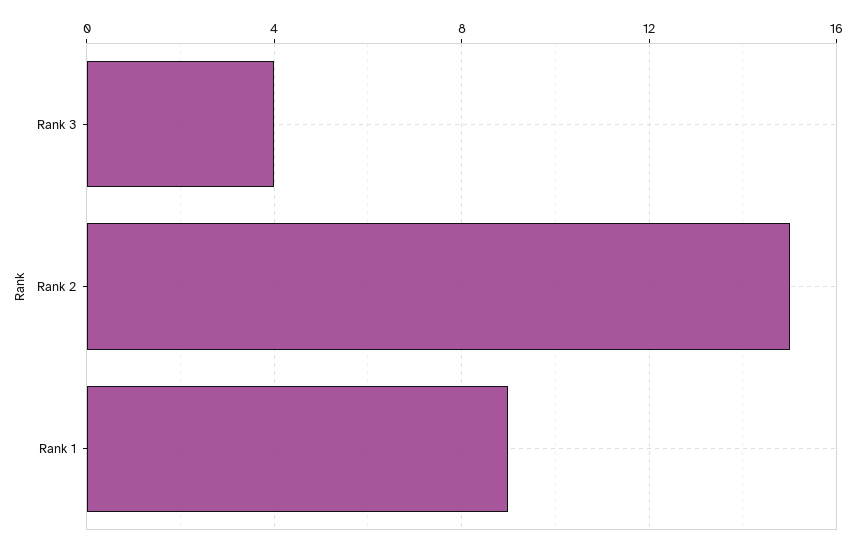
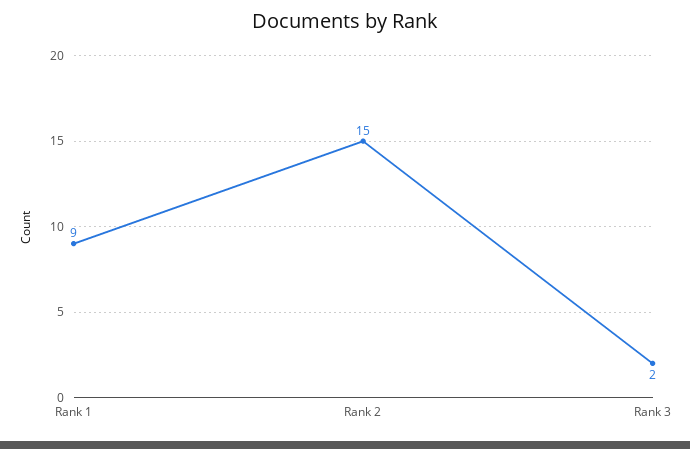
  {
-   "Rank 3": 4,
+   "Rank 3": 2,
    "Rank 2": 15,
    "Rank 1": 9
  }

